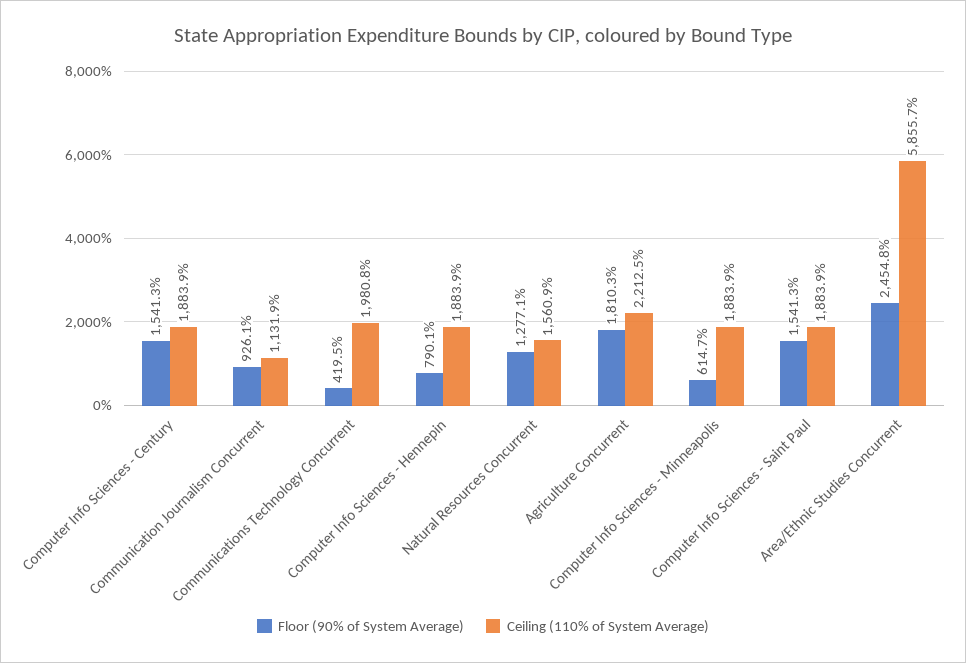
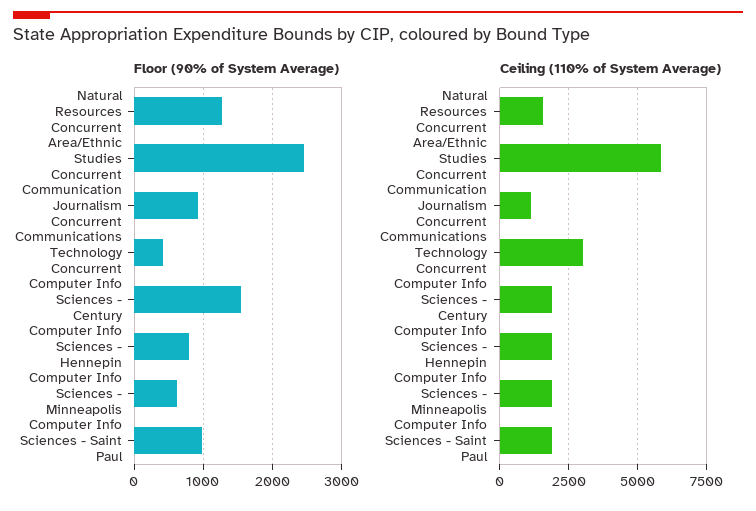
  {
    "Floor (90% of System Average)": {
      "Computer Info Sciences - Century": 1541.3,
      "Communication Journalism Concurrent": 926.1,
      "Communications Technology Concurrent": 419.5,
      "Computer Info Sciences - Hennepin": 790.1,
      "Natural Resources Concurrent": 1277.1,
-     "Agriculture Concurrent": 1810.3,
      "Computer Info Sciences - Minneapolis": 614.7,
-     "Computer Info Sciences - Saint Paul": 1541.3,
+     "Computer Info Sciences - Saint Paul": 1000,
      "Area/Ethnic Studies Concurrent": 2454.8
    },
    "Ceiling (110% of System Average)": {
      "Computer Info Sciences - Century": 1883.9,
      "Communication Journalism Concurrent": 1131.9,
-     "Communications Technology Concurrent": 1980.8,
+     "Communications Technology Concurrent": 3000,
      "Computer Info Sciences - Hennepin": 1883.9,
      "Natural Resources Concurrent": 1560.9,
-     "Agriculture Concurrent": 2212.5,
      "Computer Info Sciences - Minneapolis": 1883.9,
      "Computer Info Sciences - Saint Paul": 1883.9,
      "Area/Ethnic Studies Concurrent": 5855.7
    }
  }

